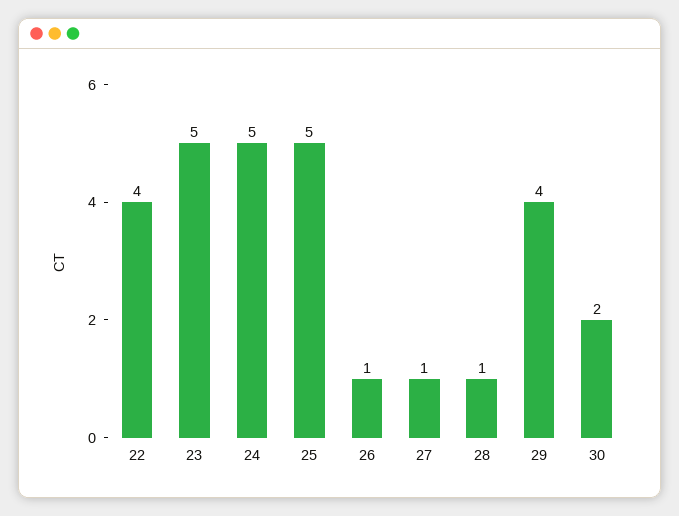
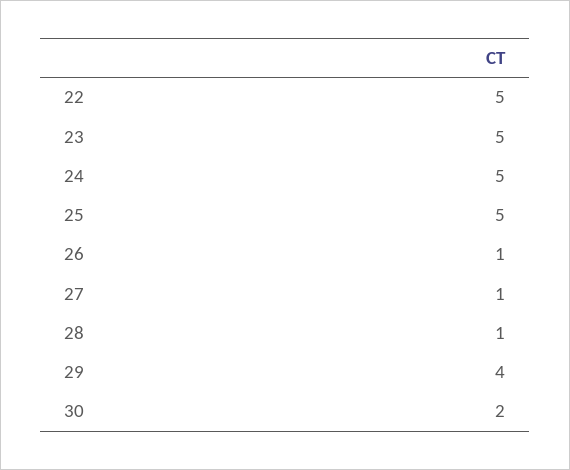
  {
-   "22": 4,
+   "22": 5,
    "23": 5,
    "24": 5,
    "25": 5,
    "26": 1,
    "27": 1,
    "28": 1,
    "29": 4,
    "30": 2
  }

